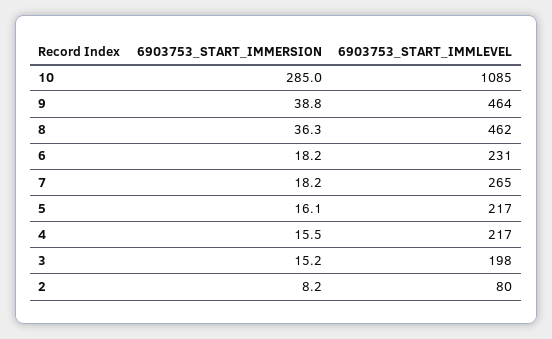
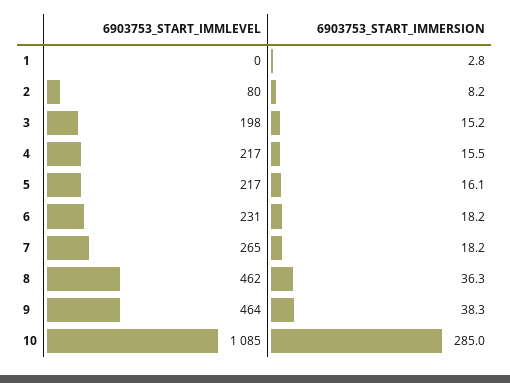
  {
    "6903753_START_IMMERSION": {
      "10": 285,
-     "9": 38.8,
+     "9": 38.3,
      "8": 36.3,
      "6": 18.2,
      "7": 18.2,
      "5": 16.1,
      "4": 15.5,
      "3": 15.2,
-     "2": 8.2
+     "2": 8.2,
+     "1": 2.8
    },
    "6903753_START_IMMLEVEL": {
      "10": 1085,
      "9": 464,
      "8": 462,
      "6": 231,
      "7": 265,
      "5": 217,
      "4": 217,
      "3": 198,
-     "2": 80
+     "2": 80,
+     "1": 0
    }
  }

